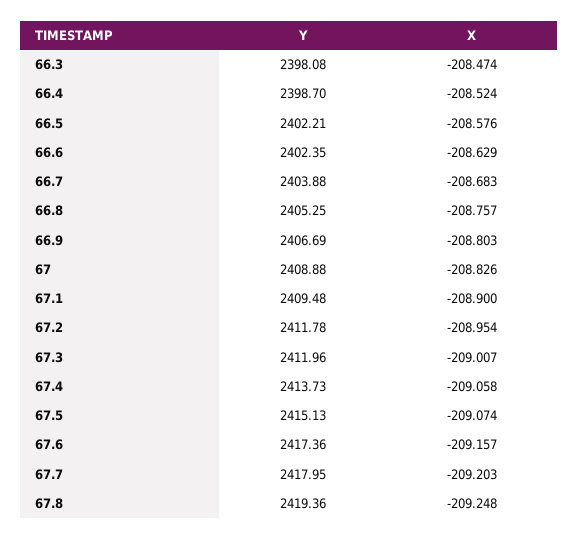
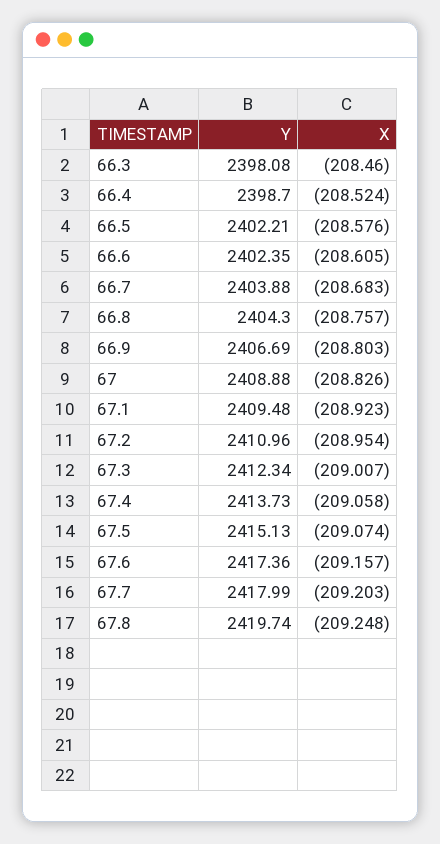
  {
    "Y": {
      "66.3": 2398.08,
      "66.4": 2398.7,
      "66.5": 2402.21,
      "66.6": 2402.35,
      "66.7": 2403.88,
-     "66.8": 2405.25,
+     "66.8": 2404.3,
      "66.9": 2406.69,
      "67": 2408.88,
      "67.1": 2409.48,
-     "67.2": 2411.78,
+     "67.2": 2410.96,
-     "67.3": 2411.96,
+     "67.3": 2412.34,
      "67.4": 2413.73,
      "67.5": 2415.13,
      "67.6": 2417.36,
-     "67.7": 2417.95,
+     "67.7": 2417.99,
-     "67.8": 2419.36
+     "67.8": 2419.74
    },
    "X": {
-     "66.3": -208.474,
+     "66.3": -208.46,
      "66.4": -208.524,
      "66.5": -208.576,
-     "66.6": -208.629,
+     "66.6": -208.605,
      "66.7": -208.683,
      "66.8": -208.757,
      "66.9": -208.803,
      "67": -208.826,
-     "67.1": -208.9,
+     "67.1": -208.923,
      "67.2": -208.954,
      "67.3": -209.007,
      "67.4": -209.058,
      "67.5": -209.074,
      "67.6": -209.157,
      "67.7": -209.203,
      "67.8": -209.248
    }
  }

